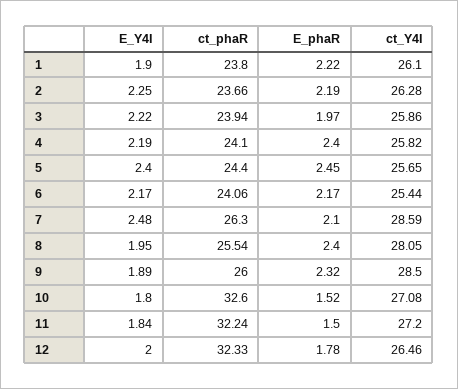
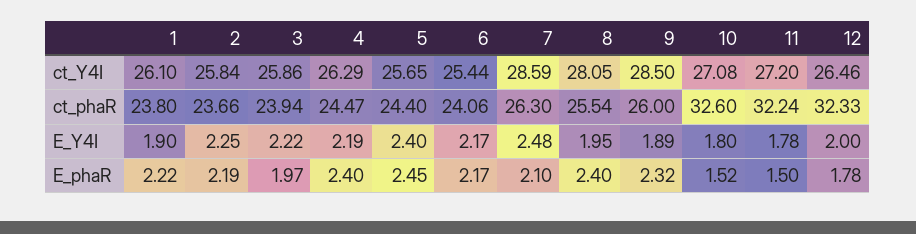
  {
    "E_Y4I": {
      "1": 1.9,
      "2": 2.25,
      "3": 2.22,
      "4": 2.19,
      "5": 2.4,
      "6": 2.17,
      "7": 2.48,
      "8": 1.95,
      "9": 1.89,
      "10": 1.8,
-     "11": 1.84,
+     "11": 1.78,
      "12": 2
    },
    "ct_phaR": {
      "1": 23.8,
      "2": 23.66,
      "3": 23.94,
-     "4": 24.1,
+     "4": 24.47,
      "5": 24.4,
      "6": 24.06,
      "7": 26.3,
      "8": 25.54,
      "9": 26,
      "10": 32.6,
      "11": 32.24,
      "12": 32.33
    },
    "E_phaR": {
      "1": 2.22,
      "2": 2.19,
      "3": 1.97,
      "4": 2.4,
      "5": 2.45,
      "6": 2.17,
      "7": 2.1,
      "8": 2.4,
      "9": 2.32,
      "10": 1.52,
      "11": 1.5,
      "12": 1.78
    },
    "ct_Y4I": {
      "1": 26.1,
-     "2": 26.28,
+     "2": 25.84,
      "3": 25.86,
-     "4": 25.82,
+     "4": 26.29,
      "5": 25.65,
      "6": 25.44,
      "7": 28.59,
      "8": 28.05,
      "9": 28.5,
      "10": 27.08,
      "11": 27.2,
      "12": 26.46
    }
  }

